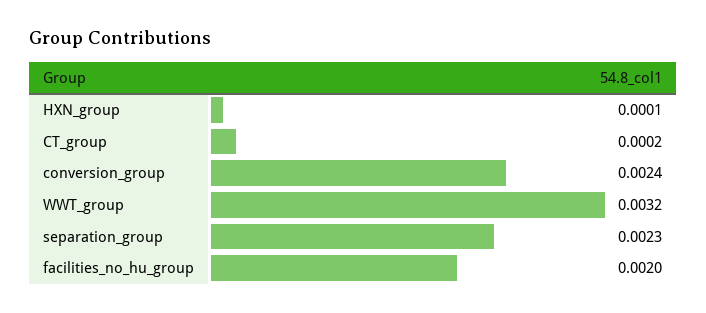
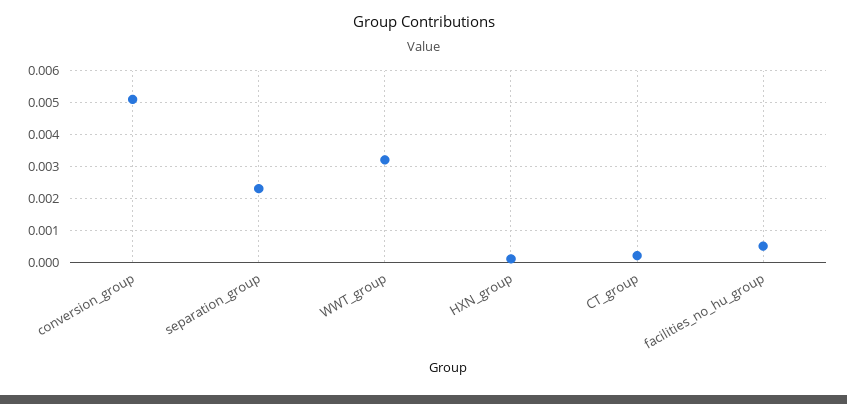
  {
    "HXN_group": 0.0001,
    "CT_group": 0.0002,
-   "conversion_group": 0.0024,
+   "conversion_group": 0.005,
    "WWT_group": 0.0032,
    "separation_group": 0.0023,
-   "facilities_no_hu_group": 0.002
+   "facilities_no_hu_group": 0.0005
  }

